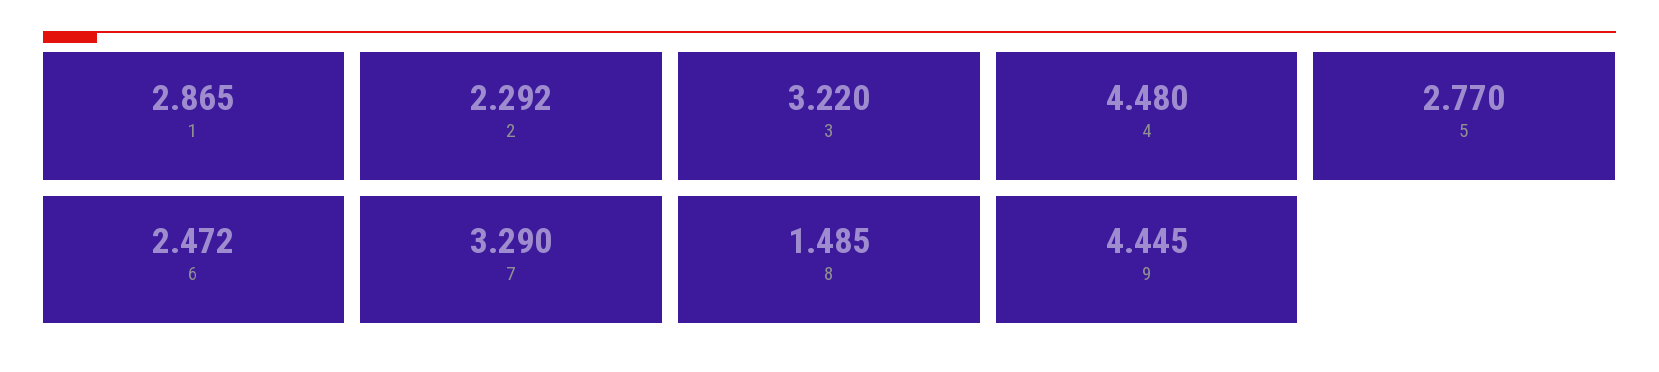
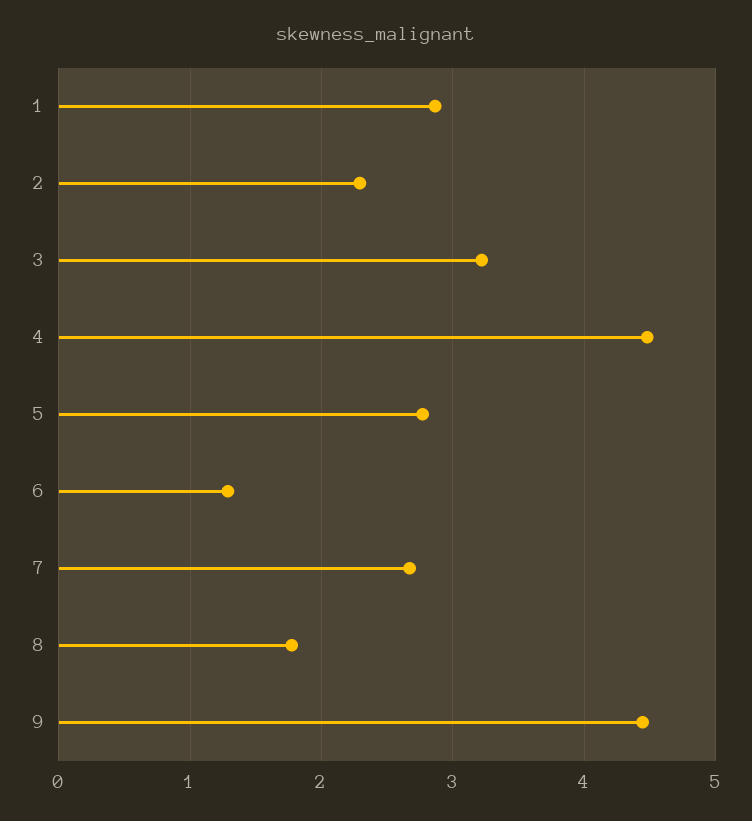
  {
    "1": 2.865,
    "2": 2.292,
    "3": 3.22,
    "4": 4.48,
    "5": 2.77,
-   "6": 2.472,
+   "6": 1.3,
-   "7": 3.29,
+   "7": 2.7,
-   "8": 1.485,
+   "8": 1.8,
    "9": 4.445
  }

